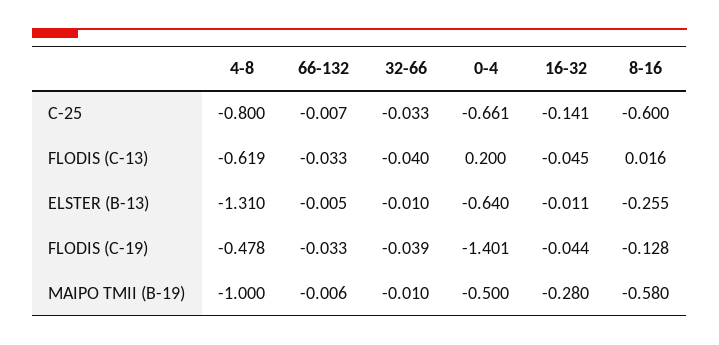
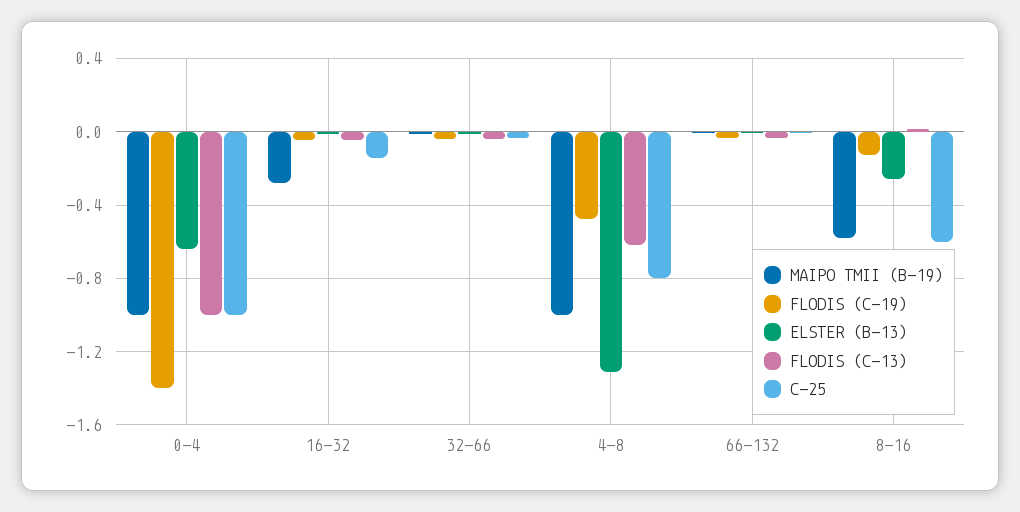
  {
    "C-25": {
      "4-8": -0.8,
      "66-132": -0.007,
      "32-66": -0.033,
-     "0-4": -0.661,
+     "0-4": -1,
      "16-32": -0.141,
      "8-16": -0.6
    },
    "FLODIS (C-13)": {
      "4-8": -0.619,
      "66-132": -0.033,
      "32-66": -0.04,
-     "0-4": 0.2,
+     "0-4": -1,
      "16-32": -0.045,
      "8-16": 0.016
    },
    "ELSTER (B-13)": {
      "4-8": -1.31,
      "66-132": -0.005,
      "32-66": -0.01,
      "0-4": -0.64,
      "16-32": -0.011,
      "8-16": -0.255
    },
    "FLODIS (C-19)": {
      "4-8": -0.478,
      "66-132": -0.033,
      "32-66": -0.039,
      "0-4": -1.401,
      "16-32": -0.044,
      "8-16": -0.128
    },
    "MAIPO TMII (B-19)": {
      "4-8": -1,
      "66-132": -0.006,
      "32-66": -0.01,
-     "0-4": -0.5,
+     "0-4": -1,
      "16-32": -0.28,
      "8-16": -0.58
    }
  }

